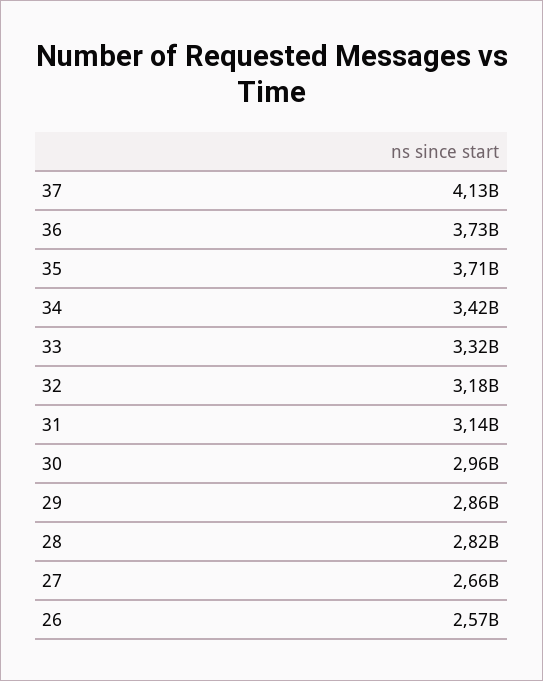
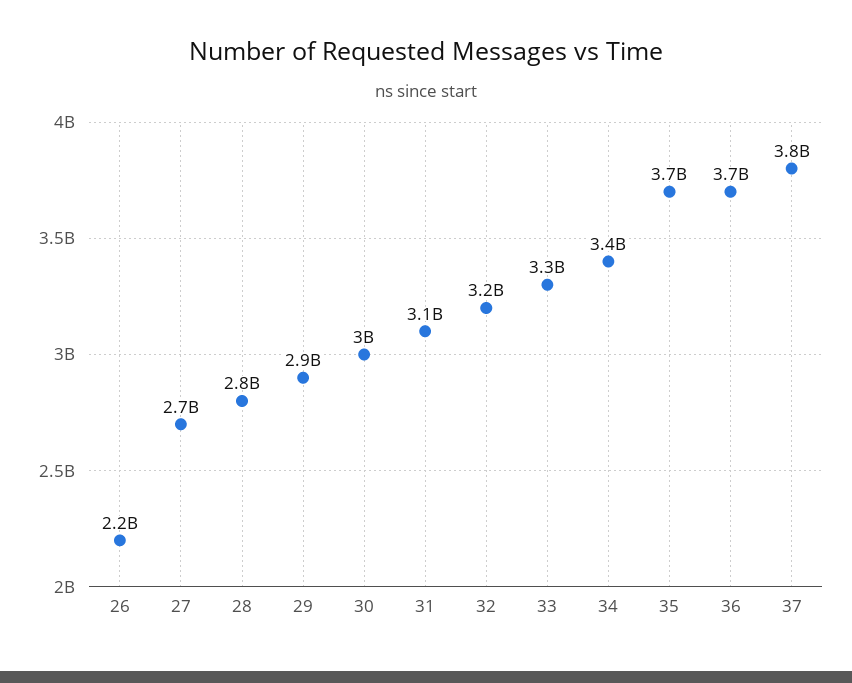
  {
-   "37": 4130000000,
+   "37": 3800000000,
    "36": 3730000000,
    "35": 3710000000,
    "34": 3420000000,
    "33": 3320000000,
    "32": 3180000000,
    "31": 3140000000,
    "30": 2960000000,
    "29": 2860000000,
    "28": 2820000000,
    "27": 2660000000,
-   "26": 2570000000
+   "26": 2200000000
  }

